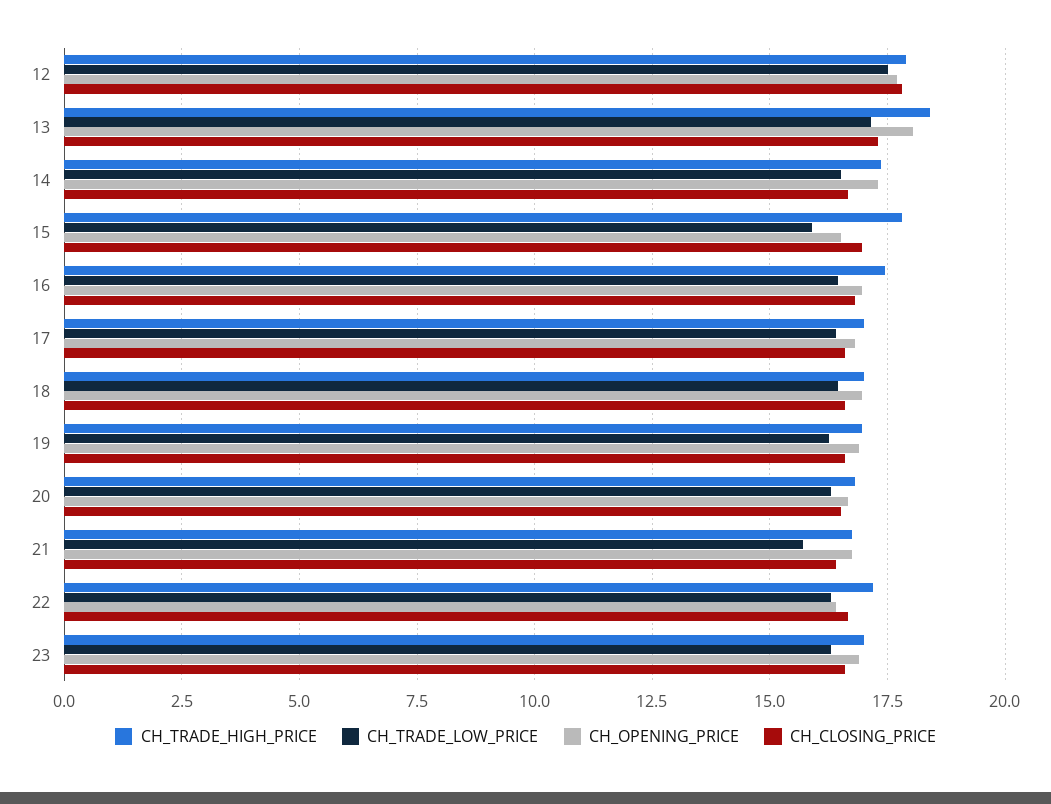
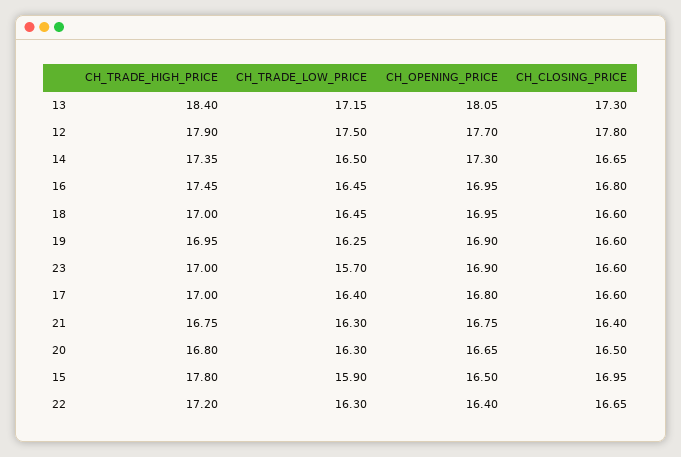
  {
    "CH_TRADE_HIGH_PRICE": {
      "12": 17.9,
      "13": 18.4,
      "14": 17.35,
      "15": 17.8,
      "16": 17.45,
      "17": 17,
      "18": 17,
      "19": 16.95,
      "20": 16.8,
      "21": 16.75,
      "22": 17.2,
      "23": 17
    },
    "CH_TRADE_LOW_PRICE": {
      "12": 17.5,
      "13": 17.15,
      "14": 16.5,
      "15": 15.9,
      "16": 16.45,
      "17": 16.4,
      "18": 16.45,
      "19": 16.25,
      "20": 16.3,
-     "21": 15.75,
+     "21": 16.3,
      "22": 16.3,
-     "23": 16.25
+     "23": 15.7
    },
    "CH_OPENING_PRICE": {
      "12": 17.7,
      "13": 18.05,
      "14": 17.3,
      "15": 16.5,
      "16": 16.95,
      "17": 16.8,
      "18": 16.95,
      "19": 16.9,
      "20": 16.65,
      "21": 16.75,
      "22": 16.4,
      "23": 16.9
    },
    "CH_CLOSING_PRICE": {
      "12": 17.8,
      "13": 17.3,
      "14": 16.65,
      "15": 16.95,
      "16": 16.8,
      "17": 16.6,
      "18": 16.6,
      "19": 16.6,
      "20": 16.5,
      "21": 16.4,
      "22": 16.65,
      "23": 16.6
    }
  }

